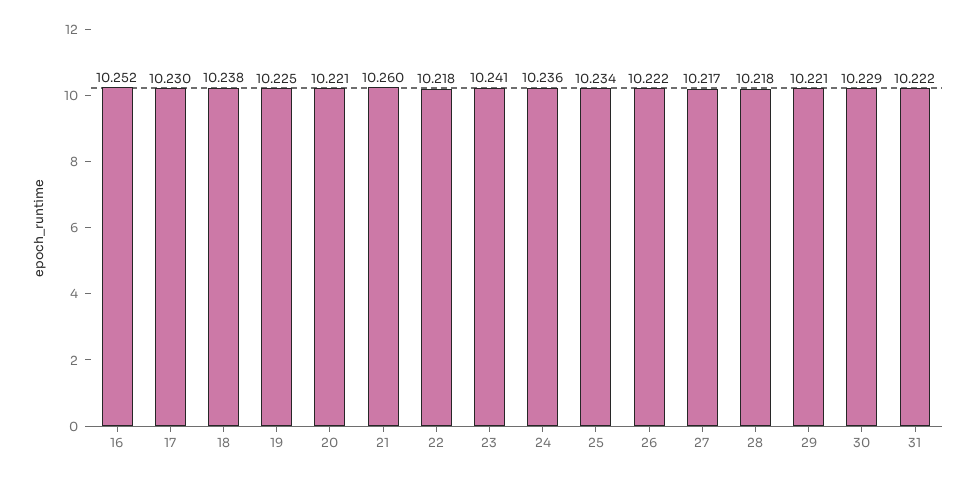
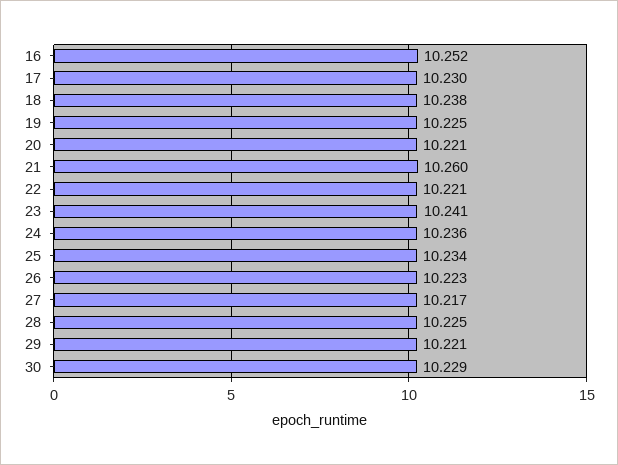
  {
    "16": 10.252,
    "17": 10.23,
    "18": 10.238,
    "19": 10.225,
    "20": 10.221,
    "21": 10.26,
-   "22": 10.218,
+   "22": 10.221,
    "23": 10.241,
    "24": 10.236,
    "25": 10.234,
-   "26": 10.222,
+   "26": 10.223,
    "27": 10.217,
-   "28": 10.218,
+   "28": 10.225,
    "29": 10.221,
-   "30": 10.229,
+   "30": 10.229
-   "31": 10.222
  }

